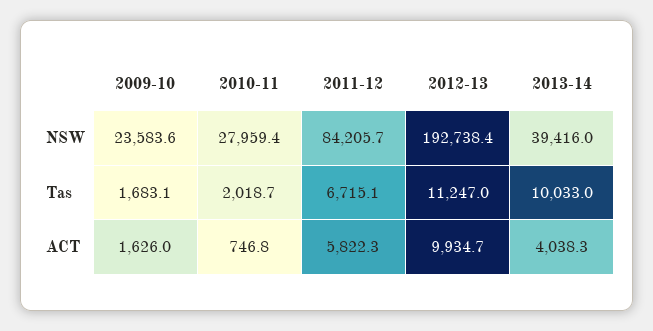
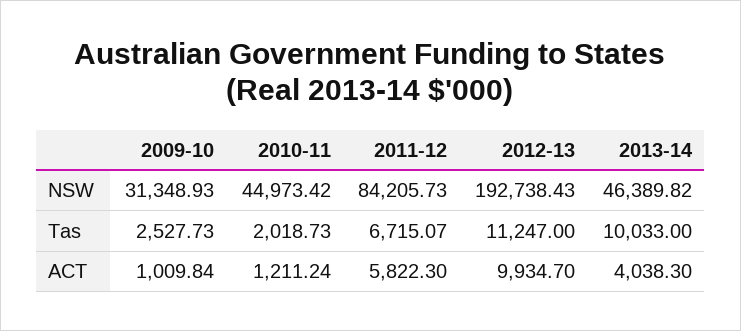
  {
    "2009-10": {
-     "NSW": 23583.6,
+     "NSW": 31348.93,
-     "Tas": 1683.1,
+     "Tas": 2527.73,
-     "ACT": 1626
+     "ACT": 1009.84
    },
    "2010-11": {
-     "NSW": 27959.4,
+     "NSW": 44973.42,
      "Tas": 2018.73,
-     "ACT": 746.8
+     "ACT": 1211.24
    },
    "2011-12": {
      "NSW": 84205.73,
      "Tas": 6715.07,
      "ACT": 5822.3
    },
    "2012-13": {
      "NSW": 192738.43,
      "Tas": 11247,
      "ACT": 9934.7
    },
    "2013-14": {
-     "NSW": 39416,
+     "NSW": 46389.82,
      "Tas": 10033,
      "ACT": 4038.3
    }
  }

